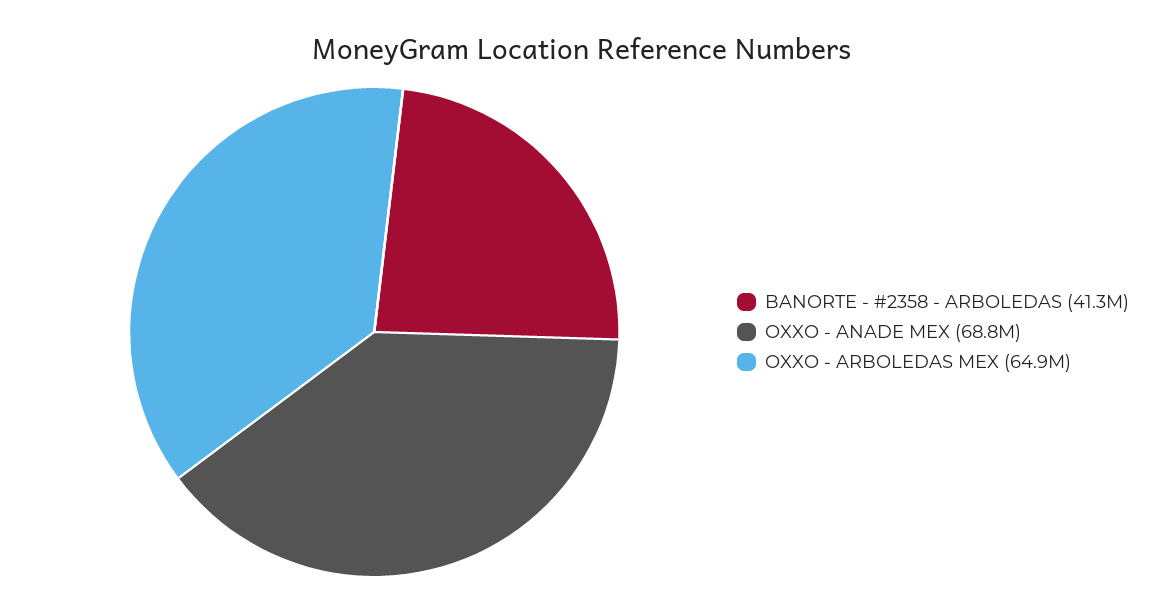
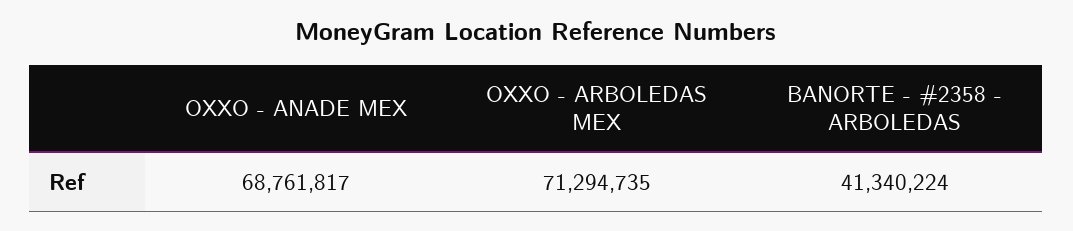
  {
    "BANORTE - #2358 - ARBOLEDAS": 41340224,
    "OXXO - ANADE MEX": 68761817,
-   "OXXO - ARBOLEDAS MEX": 64900000
+   "OXXO - ARBOLEDAS MEX": 71294735
  }

